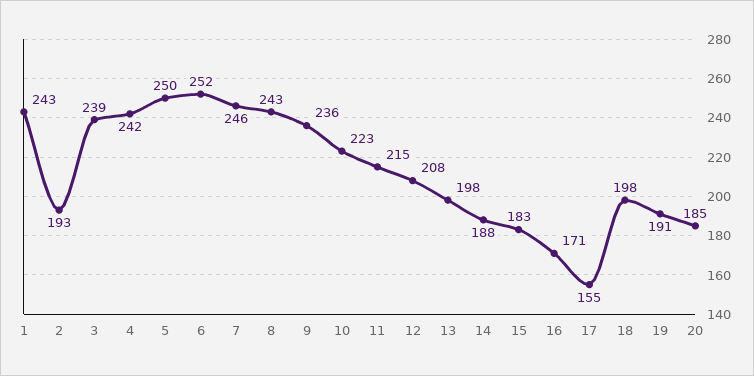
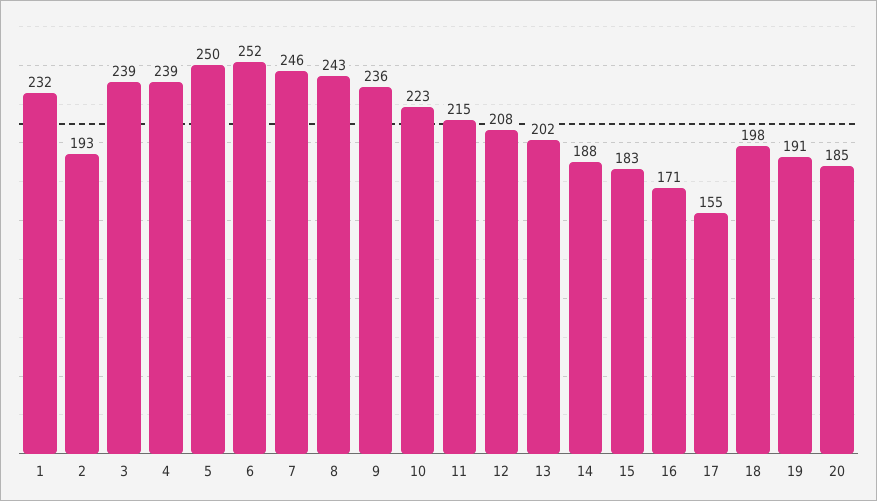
  {
-   "1": 243,
+   "1": 232,
    "2": 193,
    "3": 239,
-   "4": 242,
+   "4": 239,
    "5": 250,
    "6": 252,
    "7": 246,
    "8": 243,
    "9": 236,
    "10": 223,
    "11": 215,
    "12": 208,
-   "13": 198,
+   "13": 202,
    "14": 188,
    "15": 183,
    "16": 171,
    "17": 155,
    "18": 198,
    "19": 191,
    "20": 185
  }

